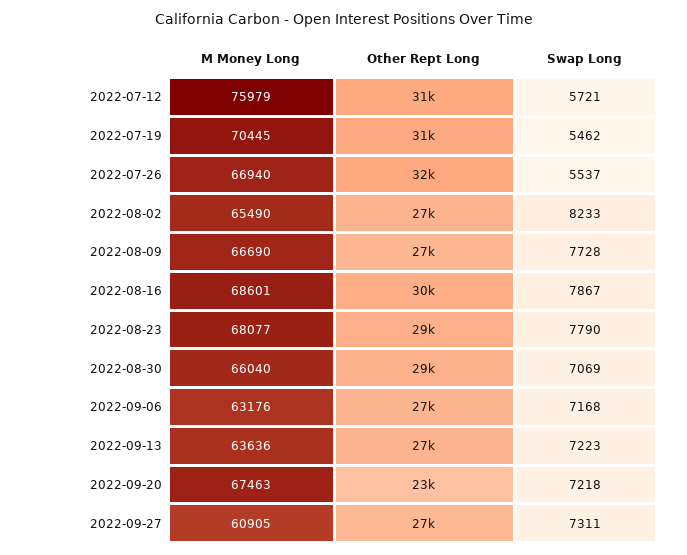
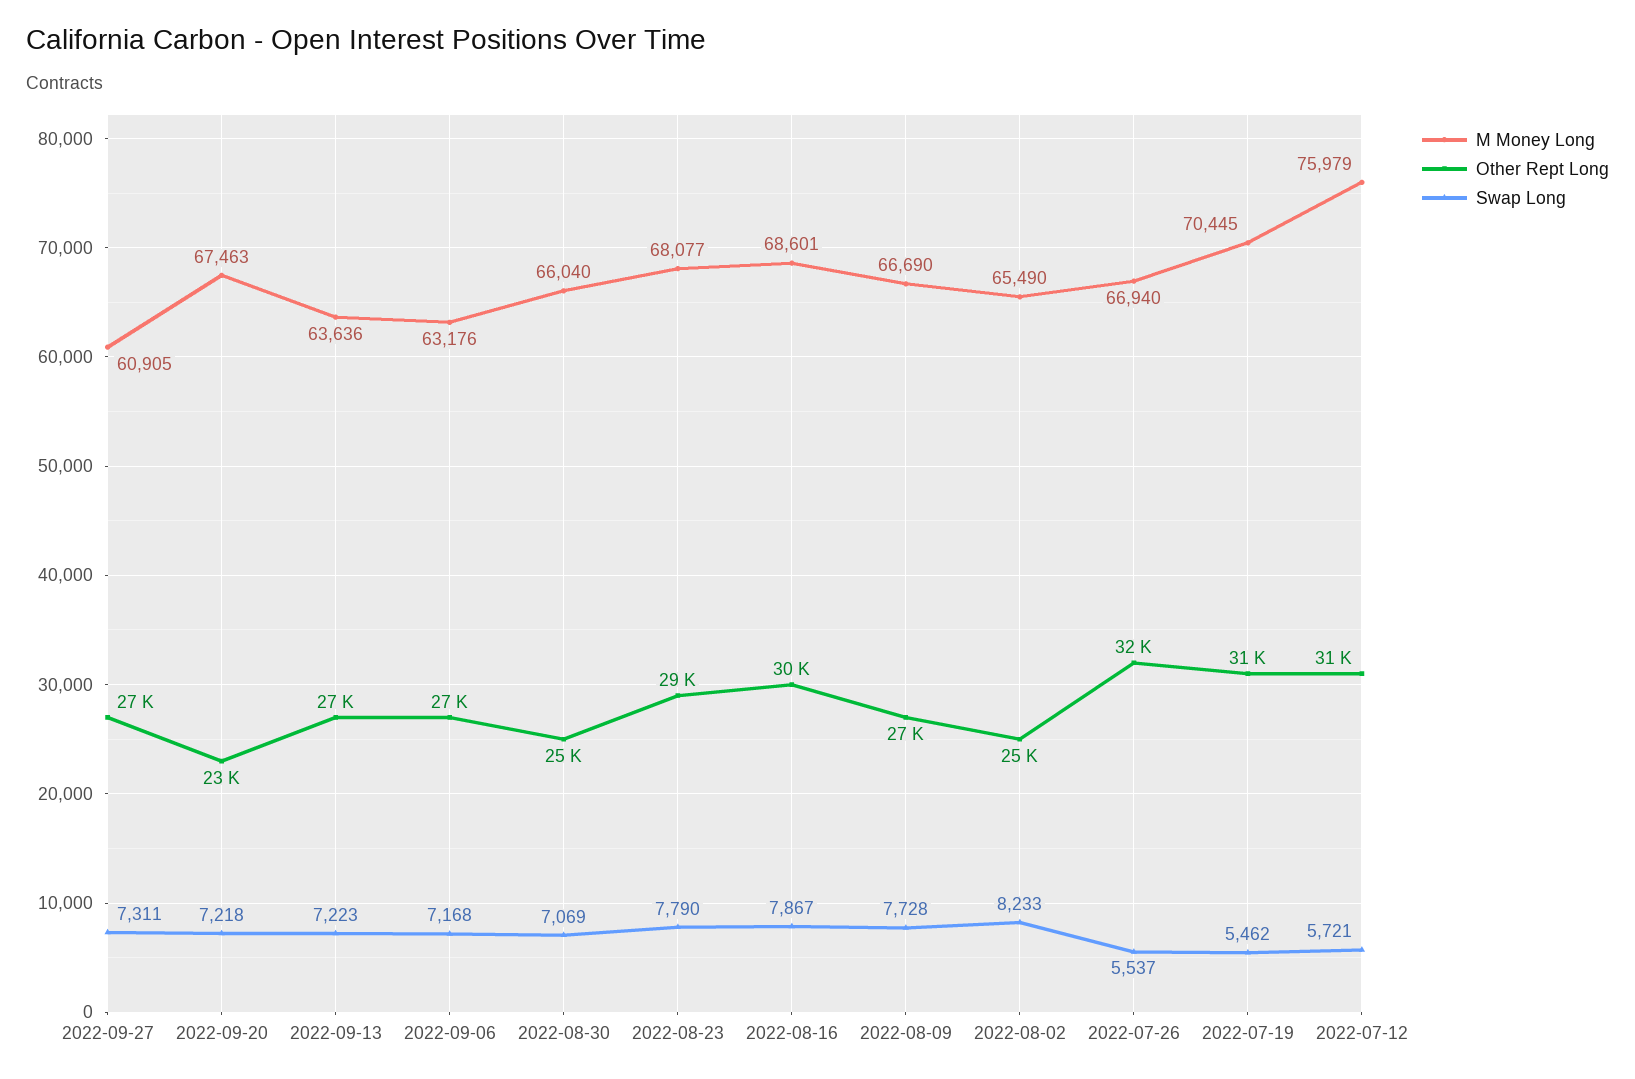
  {
    "M Money Long": {
      "2022-07-12": 75979,
      "2022-07-19": 70445,
      "2022-07-26": 66940,
      "2022-08-02": 65490,
      "2022-08-09": 66690,
      "2022-08-16": 68601,
      "2022-08-23": 68077,
      "2022-08-30": 66040,
      "2022-09-06": 63176,
      "2022-09-13": 63636,
      "2022-09-20": 67463,
      "2022-09-27": 60905
    },
    "Other Rept Long": {
      "2022-07-12": 31000,
      "2022-07-19": 31000,
      "2022-07-26": 32000,
-     "2022-08-02": 27000,
+     "2022-08-02": 25000,
      "2022-08-09": 27000,
      "2022-08-16": 30000,
      "2022-08-23": 29000,
-     "2022-08-30": 29000,
+     "2022-08-30": 25000,
      "2022-09-06": 27000,
      "2022-09-13": 27000,
      "2022-09-20": 23000,
      "2022-09-27": 27000
    },
    "Swap Long": {
      "2022-07-12": 5721,
      "2022-07-19": 5462,
      "2022-07-26": 5537,
      "2022-08-02": 8233,
      "2022-08-09": 7728,
      "2022-08-16": 7867,
      "2022-08-23": 7790,
      "2022-08-30": 7069,
      "2022-09-06": 7168,
      "2022-09-13": 7223,
      "2022-09-20": 7218,
      "2022-09-27": 7311
    }
  }

